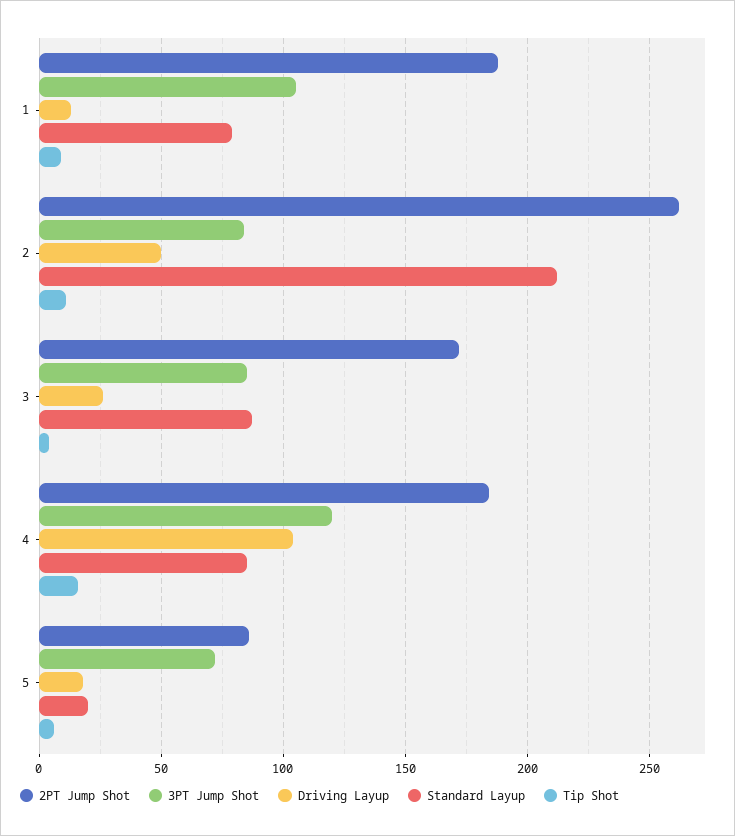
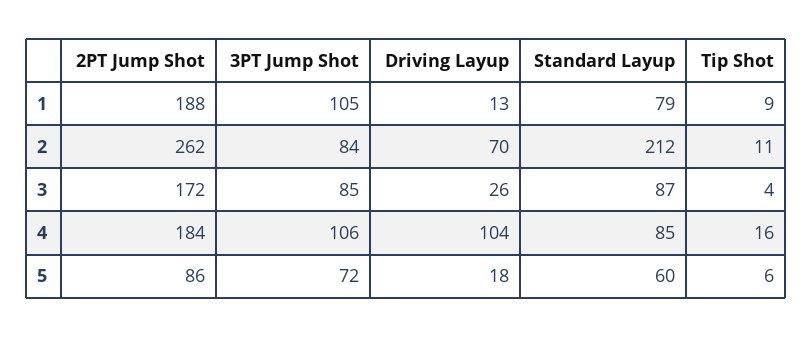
  {
    "2PT Jump Shot": {
      "1": 188,
      "2": 262,
      "3": 172,
      "4": 184,
      "5": 86
    },
    "3PT Jump Shot": {
      "1": 105,
      "2": 84,
      "3": 85,
-     "4": 120,
+     "4": 106,
      "5": 72
    },
    "Driving Layup": {
      "1": 13,
-     "2": 50,
+     "2": 70,
      "3": 26,
      "4": 104,
      "5": 18
    },
    "Standard Layup": {
      "1": 79,
      "2": 212,
      "3": 87,
      "4": 85,
-     "5": 20
+     "5": 60
    },
    "Tip Shot": {
      "1": 9,
      "2": 11,
      "3": 4,
      "4": 16,
      "5": 6
    }
  }

